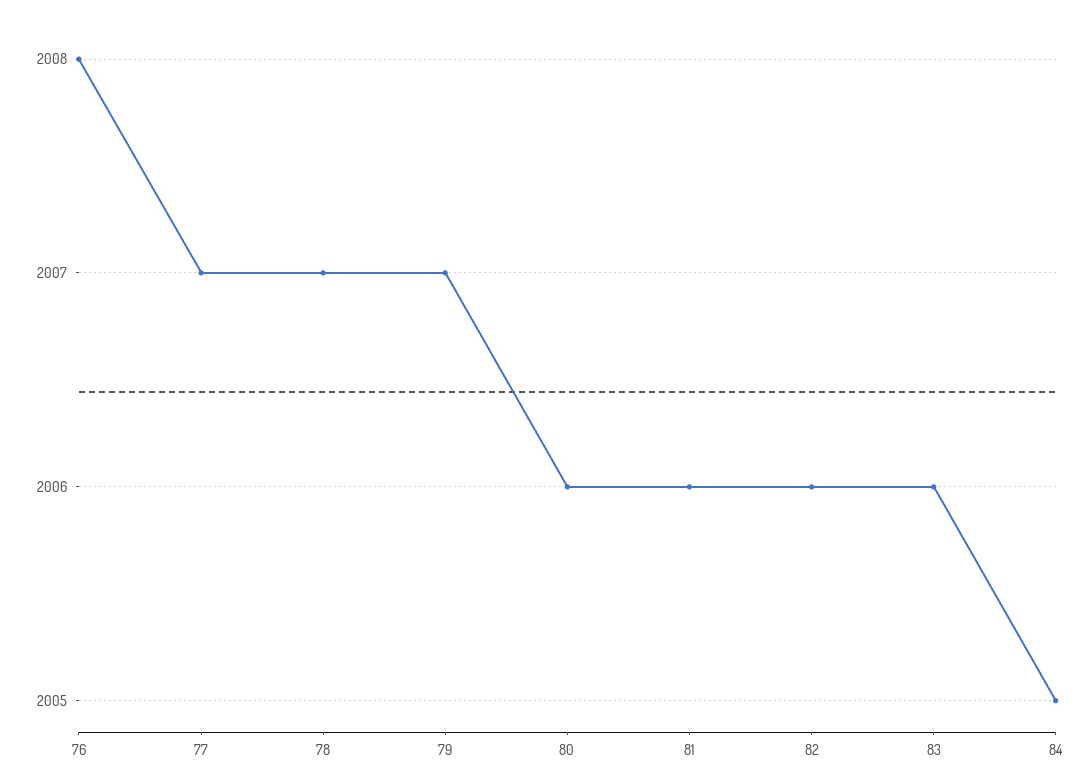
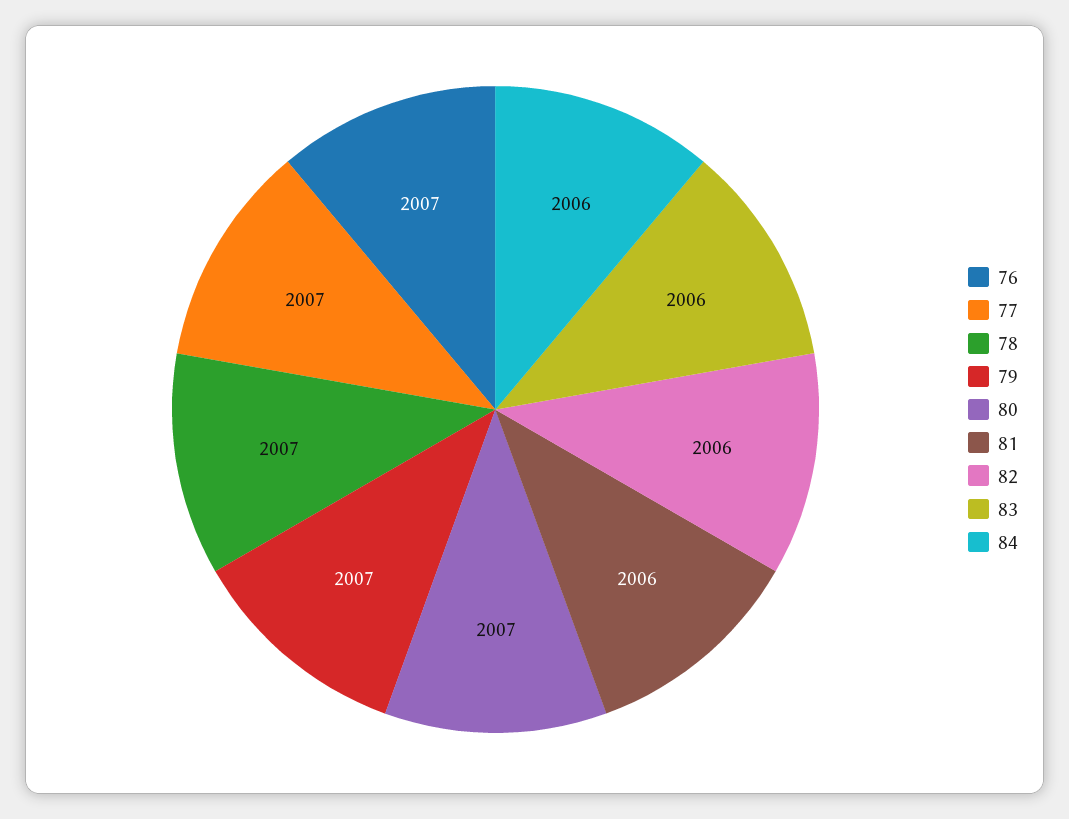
  {
-   "76": 2008,
+   "76": 2007,
    "77": 2007,
    "78": 2007,
    "79": 2007,
-   "80": 2006,
+   "80": 2007,
    "81": 2006,
    "82": 2006,
    "83": 2006,
-   "84": 2005
+   "84": 2006
  }

